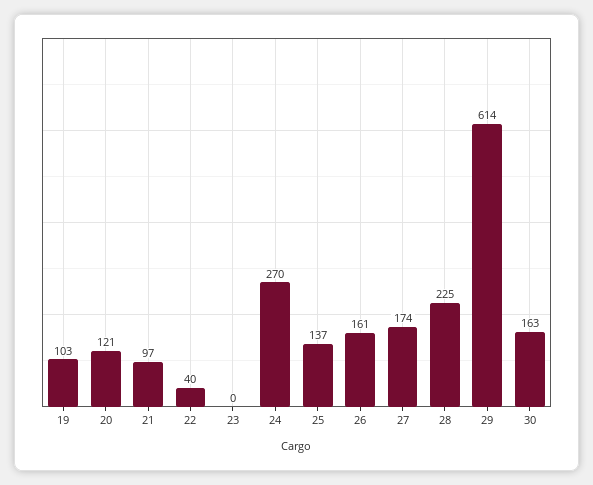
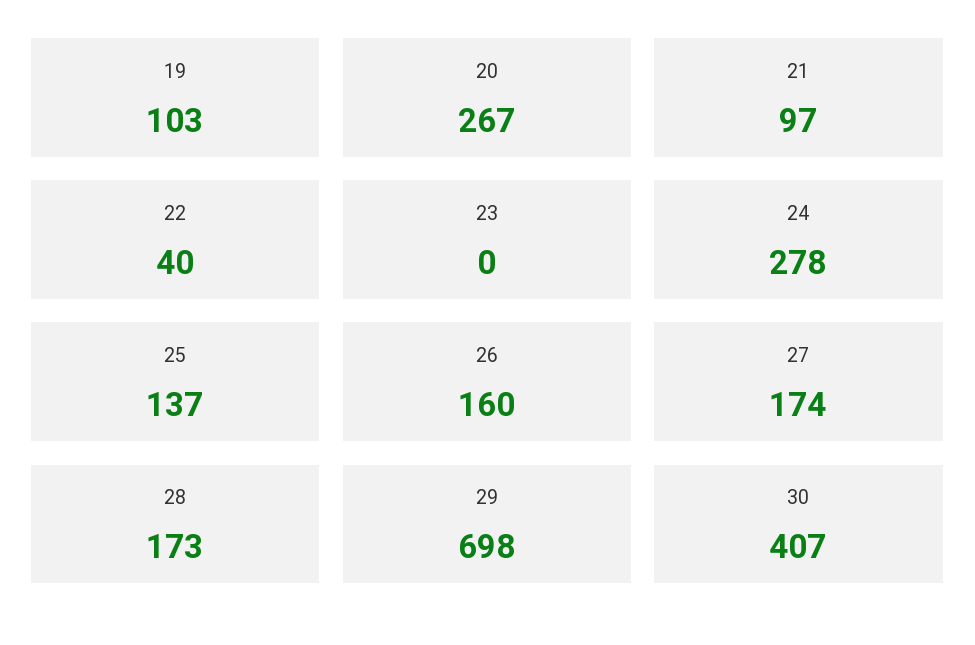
  {
    "19": 103,
-   "20": 121,
+   "20": 267,
    "21": 97,
    "22": 40,
    "23": 0,
-   "24": 270,
+   "24": 278,
    "25": 137,
-   "26": 161,
+   "26": 160,
    "27": 174,
-   "28": 225,
+   "28": 173,
-   "29": 614,
+   "29": 698,
-   "30": 163
+   "30": 407
  }

